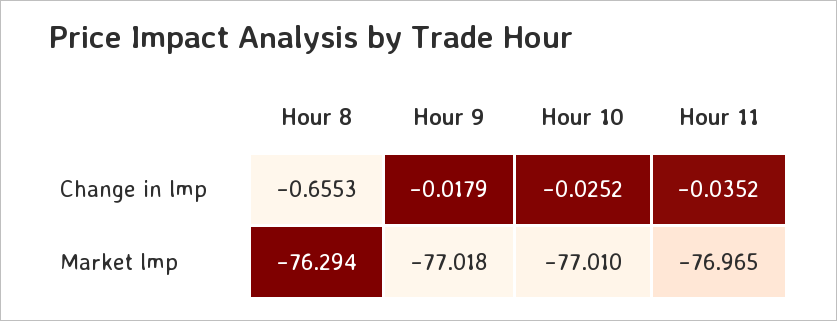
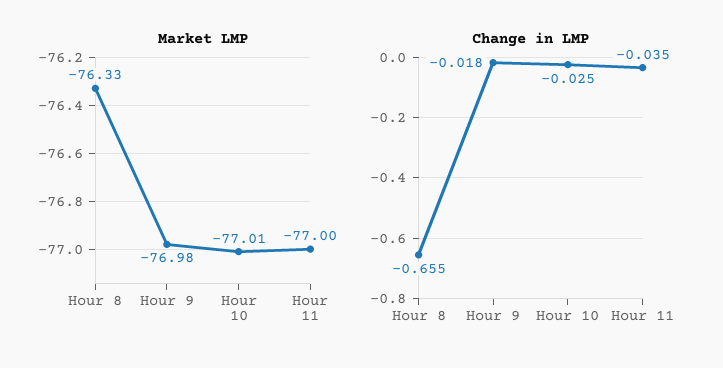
  {
    "Change in lmp": {
      "Hour 8": -0.6553,
      "Hour 9": -0.0179,
      "Hour 10": -0.0252,
      "Hour 11": -0.0352
    },
    "Market lmp": {
-     "Hour 8": -76.294,
+     "Hour 8": -76.33,
-     "Hour 9": -77.018,
+     "Hour 9": -76.98,
      "Hour 10": -77.01,
-     "Hour 11": -76.965
+     "Hour 11": -77
    }
  }

